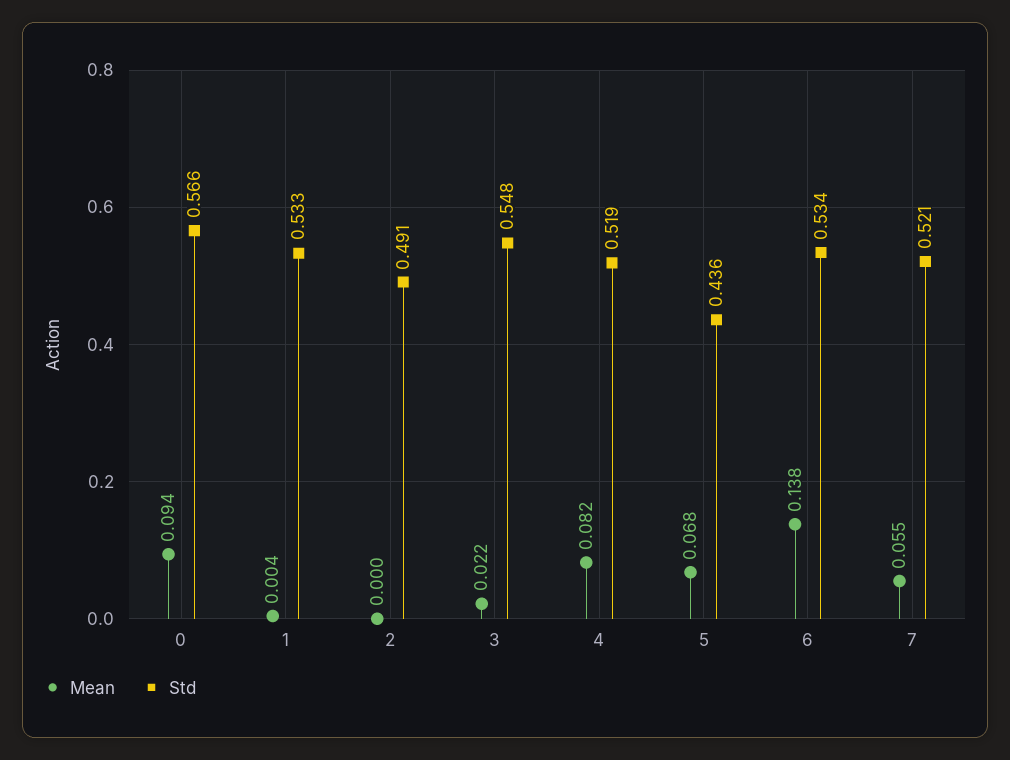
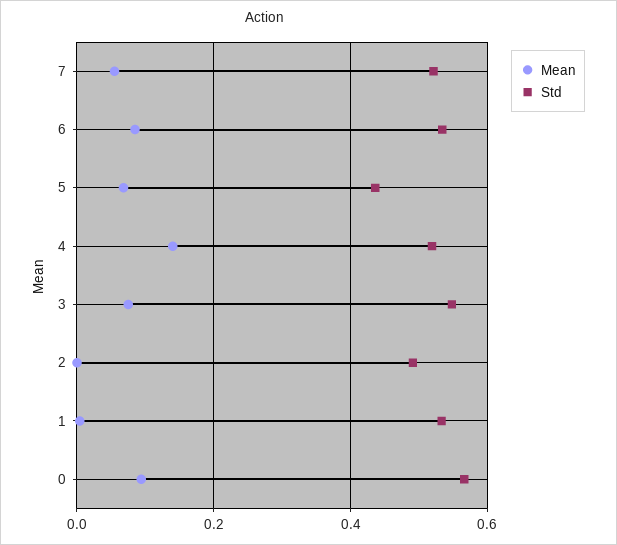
  {
    "Mean": {
      "0": 0.094,
      "1": 0.004,
      "2": 0,
-     "3": 0.022,
+     "3": 0.08,
-     "4": 0.082,
+     "4": 0.14,
      "5": 0.068,
-     "6": 0.138,
+     "6": 0.08,
      "7": 0.055
    },
    "Std": {
      "0": 0.566,
      "1": 0.533,
      "2": 0.491,
      "3": 0.548,
      "4": 0.519,
      "5": 0.436,
      "6": 0.534,
      "7": 0.521
    }
  }

